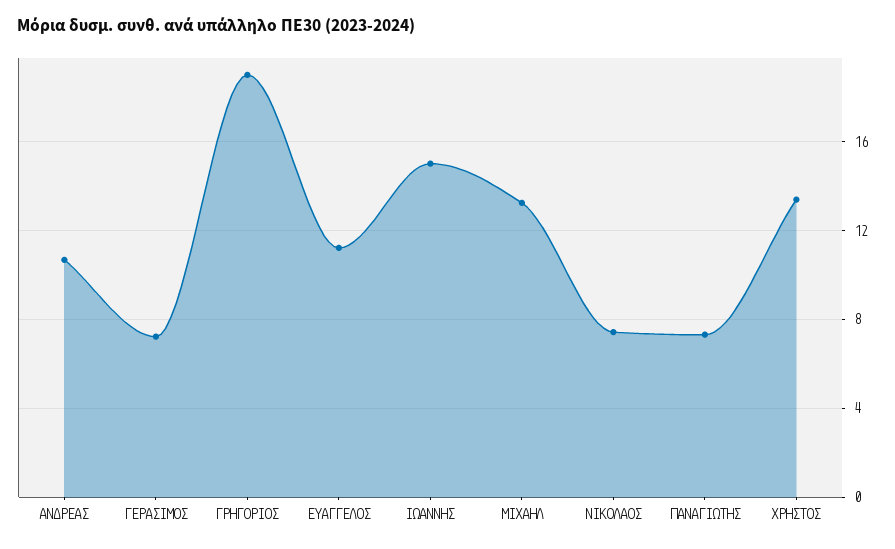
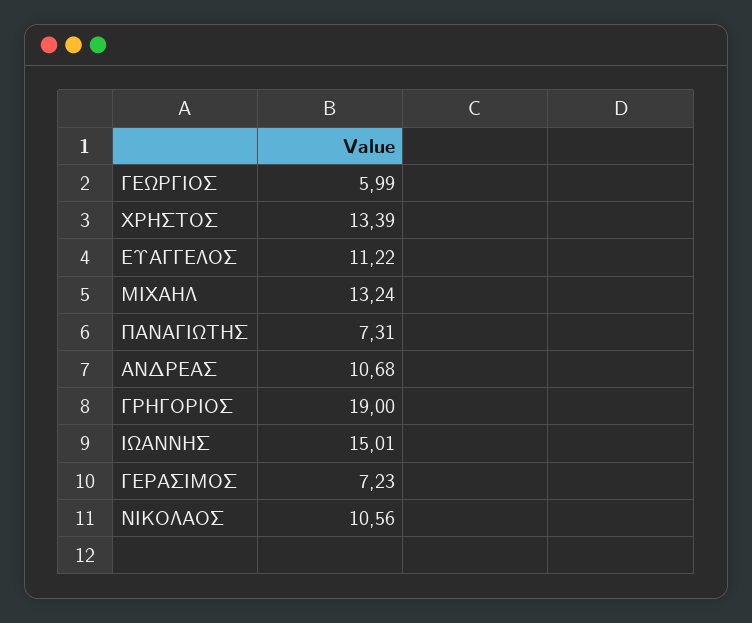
  {
    "ΑΝΔΡΕΑΣ": 10.68,
    "ΓΕΡΑΣΙΜΟΣ": 7.23,
    "ΓΡΗΓΟΡΙΟΣ": 19,
    "ΕΥΑΓΓΕΛΟΣ": 11.22,
    "ΙΩΑΝΝΗΣ": 15.01,
    "ΜΙΧΑΗΛ": 13.24,
-   "ΝΙΚΟΛΑΟΣ": 7.5,
+   "ΝΙΚΟΛΑΟΣ": 10.56,
    "ΠΑΝΑΓΙΩΤΗΣ": 7.31,
-   "ΧΡΗΣΤΟΣ": 13.39
+   "ΧΡΗΣΤΟΣ": 13.39,
+   "ΓΕΩΡΓΙΟΣ": 5.99
  }

